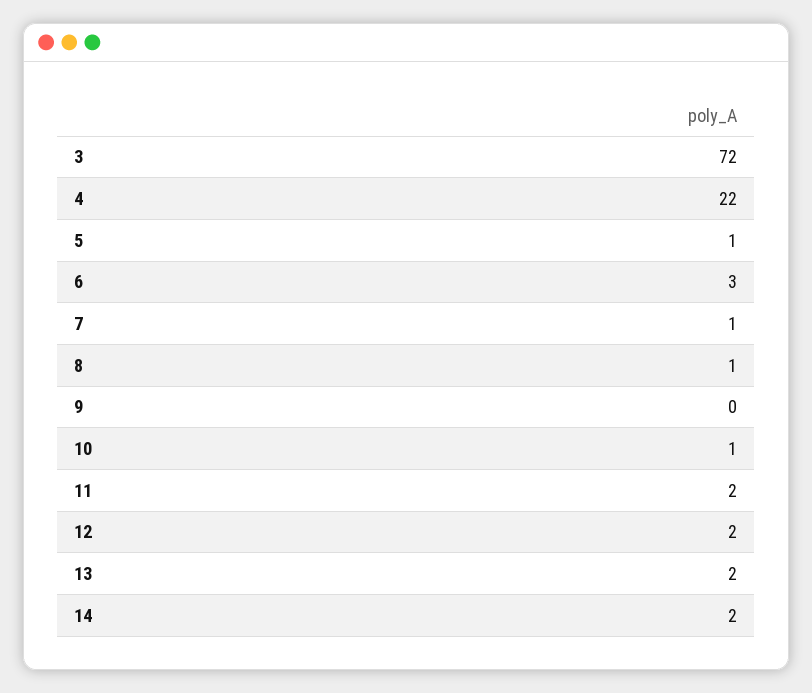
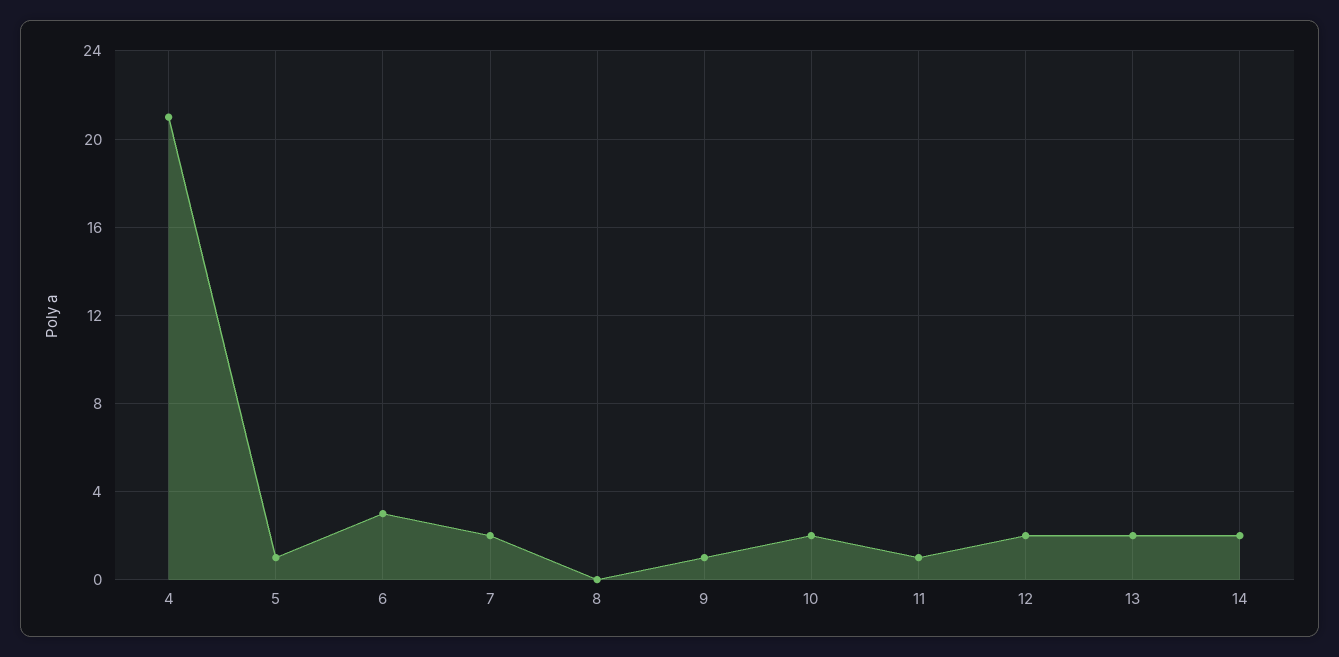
  {
-   "3": 72,
-   "4": 22,
+   "4": 21,
    "5": 1,
    "6": 3,
-   "7": 1,
+   "7": 2,
-   "8": 1,
+   "8": 0,
-   "9": 0,
+   "9": 1,
-   "10": 1,
+   "10": 2,
-   "11": 2,
+   "11": 1,
    "12": 2,
    "13": 2,
    "14": 2
  }

